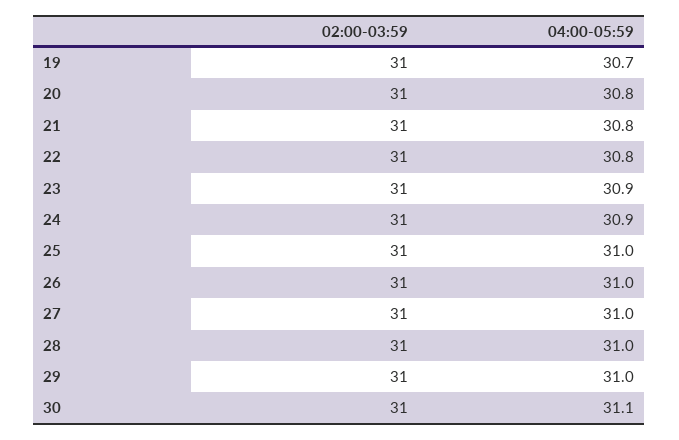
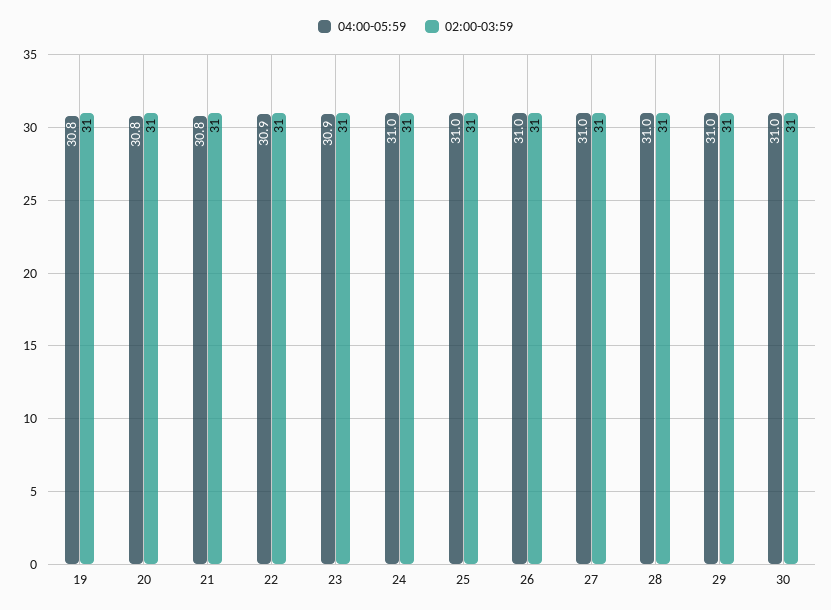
  {
    "02:00-03:59": {
      "19": 31,
      "20": 31,
      "21": 31,
      "22": 31,
      "23": 31,
      "24": 31,
      "25": 31,
      "26": 31,
      "27": 31,
      "28": 31,
      "29": 31,
      "30": 31
    },
    "04:00-05:59": {
-     "19": 30.7,
+     "19": 30.8,
      "20": 30.8,
      "21": 30.8,
-     "22": 30.8,
+     "22": 30.9,
      "23": 30.9,
-     "24": 30.9,
+     "24": 31,
      "25": 31,
      "26": 31,
      "27": 31,
      "28": 31,
      "29": 31,
-     "30": 31.1
+     "30": 31
    }
  }

